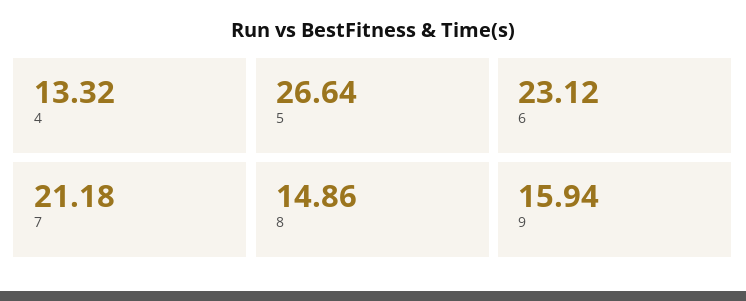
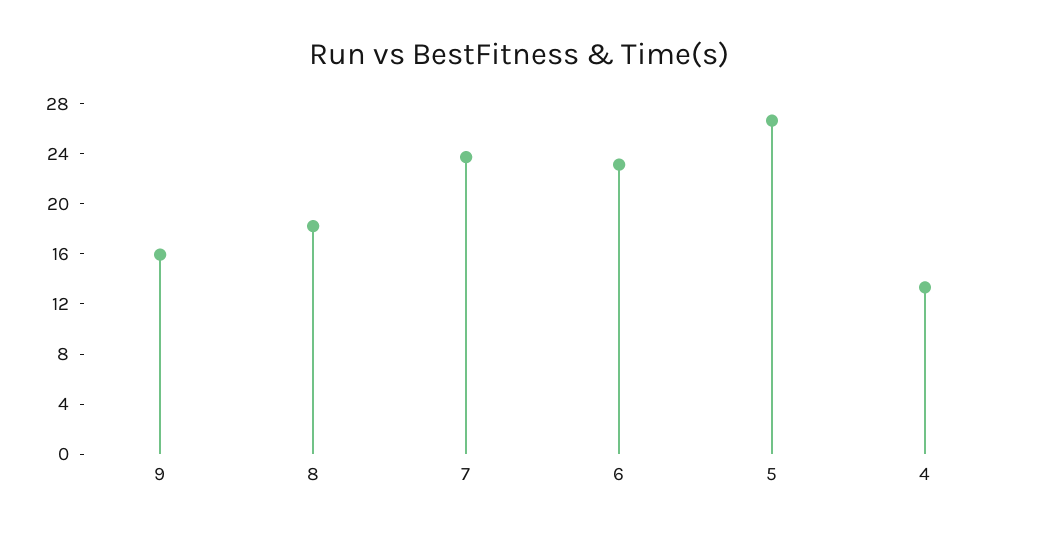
  {
    "4": 13.32,
    "5": 26.64,
    "6": 23.12,
-   "7": 21.18,
+   "7": 24,
-   "8": 14.86,
+   "8": 18,
    "9": 15.94
  }

